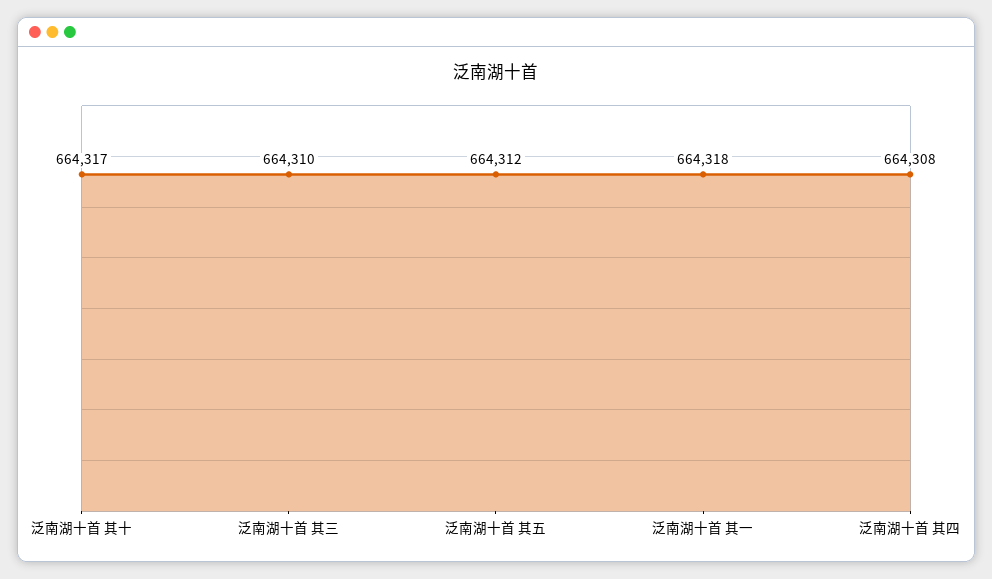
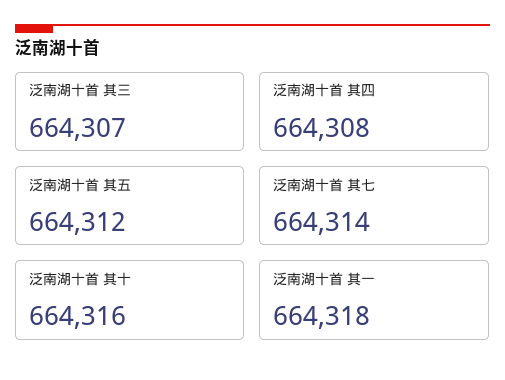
  {
-   "泛南湖十首 其十": 664317,
+   "泛南湖十首 其十": 664316,
-   "泛南湖十首 其三": 664310,
+   "泛南湖十首 其三": 664307,
    "泛南湖十首 其五": 664312,
    "泛南湖十首 其一": 664318,
-   "泛南湖十首 其四": 664308
+   "泛南湖十首 其四": 664308,
+   "泛南湖十首 其七": 664314
  }

